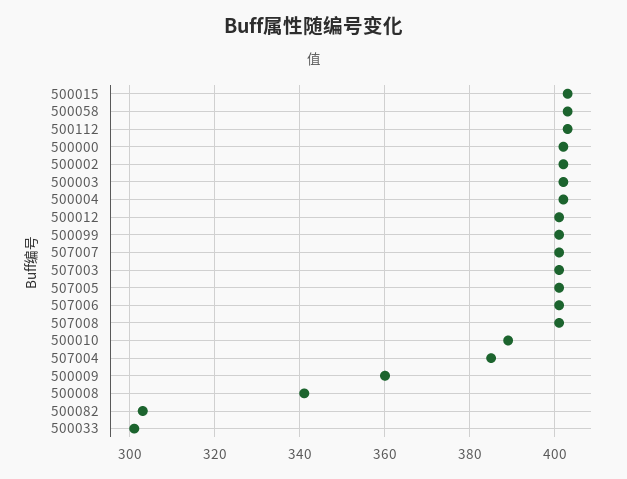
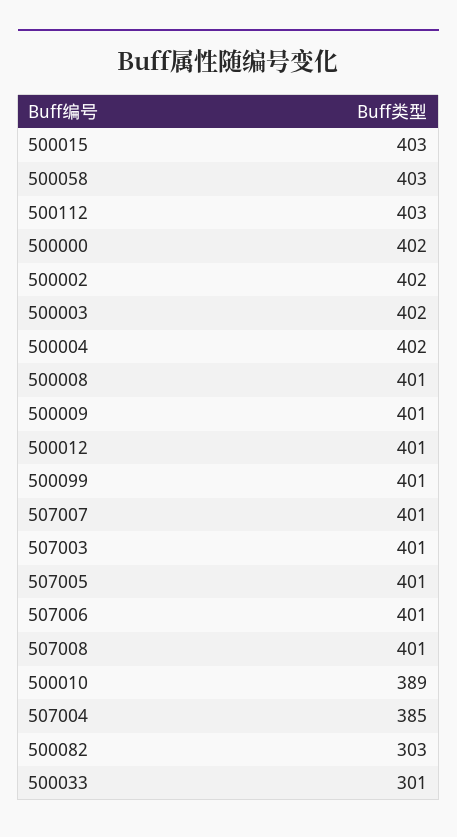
  {
    "500015": 403,
    "500058": 403,
    "500112": 403,
    "500000": 402,
    "500002": 402,
    "500003": 402,
    "500004": 402,
    "500012": 401,
    "500099": 401,
    "507007": 401,
    "507003": 401,
    "507005": 401,
    "507006": 401,
    "507008": 401,
    "500010": 389,
    "507004": 385,
-   "500009": 360,
+   "500009": 401,
-   "500008": 340,
+   "500008": 401,
    "500082": 303,
    "500033": 301
  }

